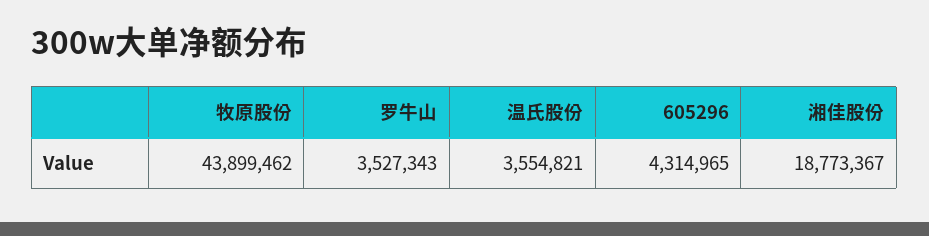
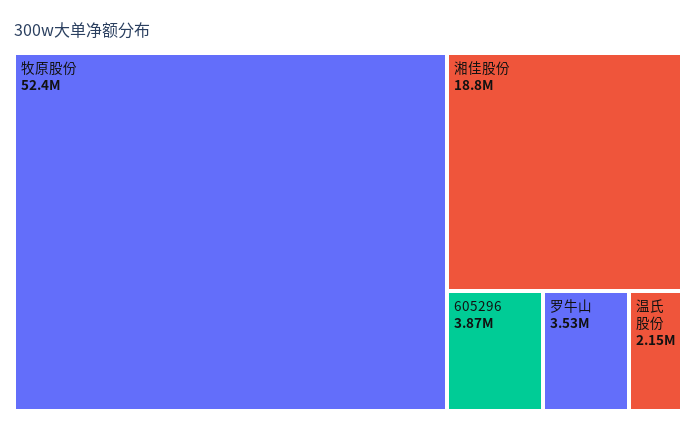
  {
-   "牧原股份": 43899462,
+   "牧原股份": 52400000,
    "罗牛山": 3527343,
-   "温氏股份": 3554821,
+   "温氏股份": 2150000,
-   "605296": 4314965,
+   "605296": 3870000,
    "湘佳股份": 18773367
  }

